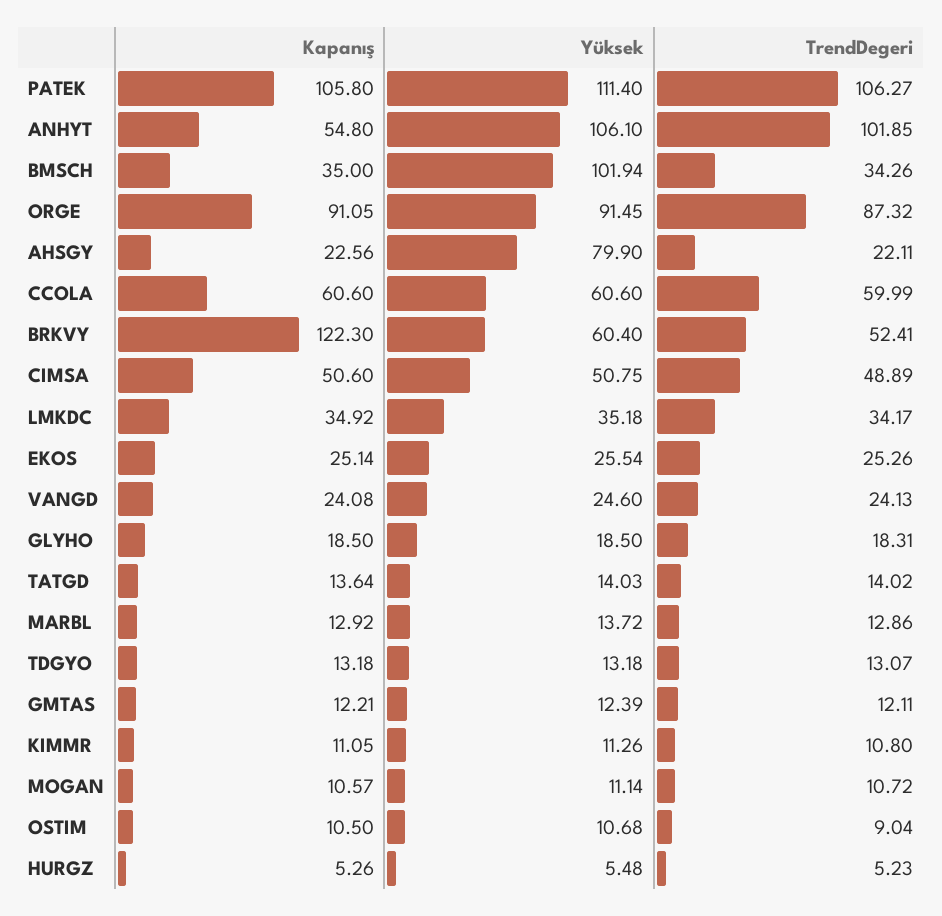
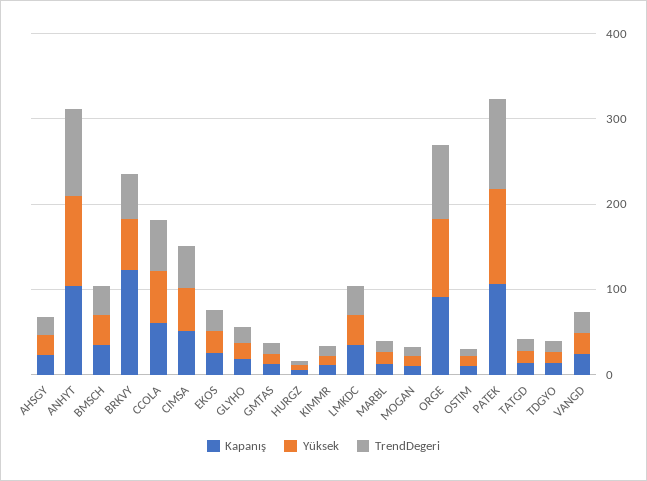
  {
    "Kapanış": {
      "PATEK": 105.8,
-     "ANHYT": 54.8,
+     "ANHYT": 100,
      "BMSCH": 35,
      "ORGE": 91.05,
      "AHSGY": 22.56,
      "CCOLA": 60.6,
      "BRKVY": 122.3,
      "CIMSA": 50.6,
      "LMKDC": 34.92,
      "EKOS": 25.14,
      "VANGD": 24.08,
      "GLYHO": 18.5,
      "TATGD": 13.64,
      "MARBL": 12.92,
      "TDGYO": 13.18,
      "GMTAS": 12.21,
      "KIMMR": 11.05,
      "MOGAN": 10.57,
      "OSTIM": 10.5,
      "HURGZ": 5.26
    },
    "Yüksek": {
      "PATEK": 111.4,
      "ANHYT": 106.1,
-     "BMSCH": 101.94,
+     "BMSCH": 40,
      "ORGE": 91.45,
-     "AHSGY": 79.9,
+     "AHSGY": 20,
      "CCOLA": 60.6,
      "BRKVY": 60.4,
      "CIMSA": 50.75,
      "LMKDC": 35.18,
      "EKOS": 25.54,
      "VANGD": 24.6,
      "GLYHO": 18.5,
      "TATGD": 14.03,
      "MARBL": 13.72,
      "TDGYO": 13.18,
      "GMTAS": 12.39,
      "KIMMR": 11.26,
      "MOGAN": 11.14,
      "OSTIM": 10.68,
      "HURGZ": 5.48
    },
    "TrendDegeri": {
      "PATEK": 106.27,
      "ANHYT": 101.85,
      "BMSCH": 34.26,
      "ORGE": 87.32,
      "AHSGY": 22.11,
      "CCOLA": 59.99,
      "BRKVY": 52.41,
      "CIMSA": 48.89,
      "LMKDC": 34.17,
      "EKOS": 25.26,
      "VANGD": 24.13,
      "GLYHO": 18.31,
      "TATGD": 14.02,
      "MARBL": 12.86,
      "TDGYO": 13.07,
      "GMTAS": 12.11,
      "KIMMR": 10.8,
      "MOGAN": 10.72,
      "OSTIM": 9.04,
      "HURGZ": 5.23
    }
  }

